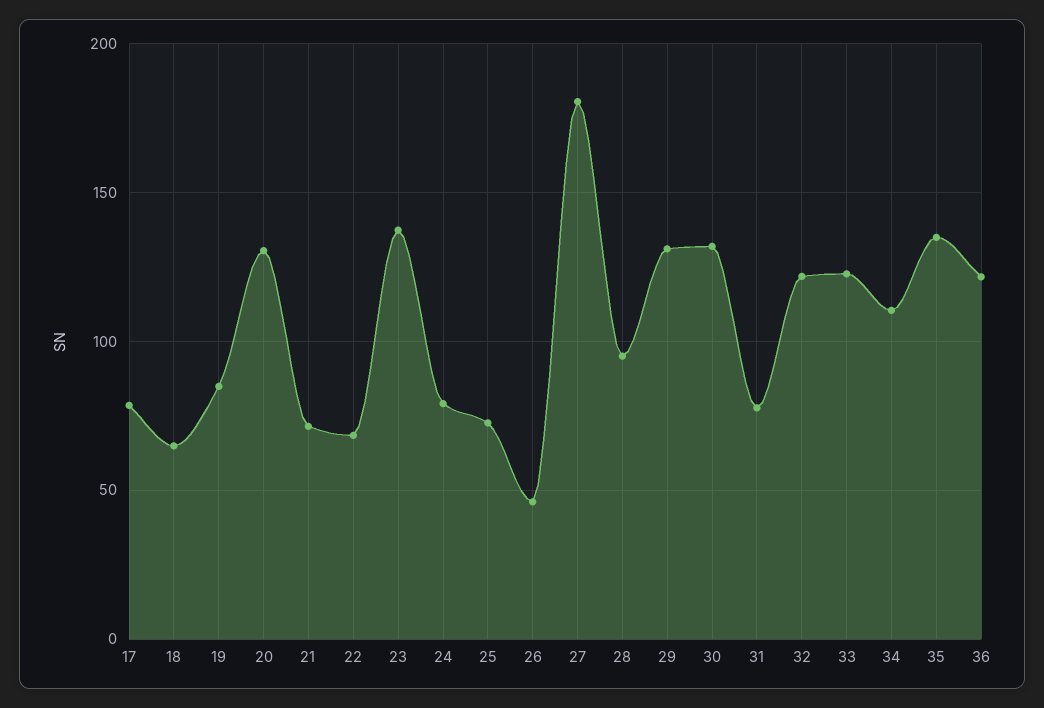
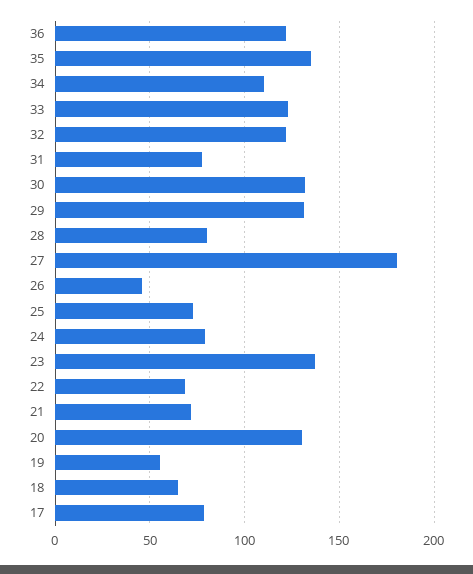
  {
    "17": 80,
    "18": 65,
-   "19": 85,
+   "19": 55,
    "20": 130,
    "21": 70,
    "22": 70,
    "23": 135,
    "24": 80,
    "25": 75,
    "26": 45,
    "27": 180,
-   "28": 95,
+   "28": 80,
    "29": 130,
    "30": 130,
    "31": 80,
    "32": 120,
    "33": 125,
    "34": 110,
    "35": 135,
    "36": 120
  }

